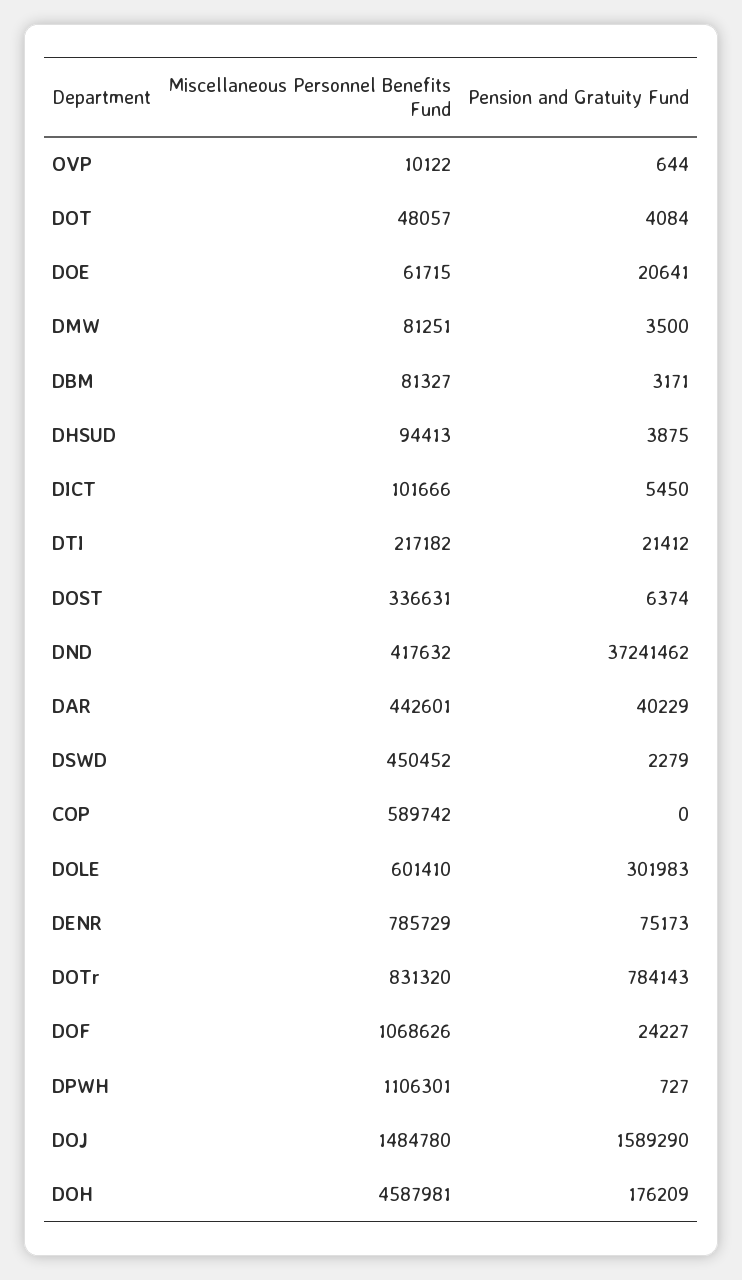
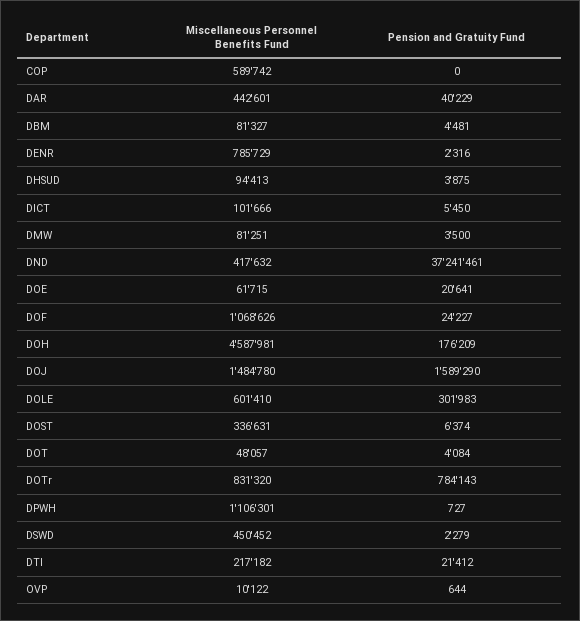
  {
    "Miscellaneous Personnel Benefits Fund": {
      "OVP": 10122,
      "DOT": 48057,
      "DOE": 61715,
      "DMW": 81251,
      "DBM": 81327,
      "DHSUD": 94413,
      "DICT": 101666,
      "DTI": 217182,
      "DOST": 336631,
      "DND": 417632,
      "DAR": 442601,
      "DSWD": 450452,
      "COP": 589742,
      "DOLE": 601410,
      "DENR": 785729,
      "DOTr": 831320,
      "DOF": 1068626,
      "DPWH": 1106301,
      "DOJ": 1484780,
      "DOH": 4587981
    },
    "Pension and Gratuity Fund": {
      "OVP": 644,
      "DOT": 4084,
      "DOE": 20641,
      "DMW": 3500,
-     "DBM": 3171,
+     "DBM": 4481,
      "DHSUD": 3875,
      "DICT": 5450,
      "DTI": 21412,
      "DOST": 6374,
-     "DND": 37241462,
+     "DND": 37241461,
      "DAR": 40229,
      "DSWD": 2279,
      "COP": 0,
      "DOLE": 301983,
-     "DENR": 75173,
+     "DENR": 2316,
      "DOTr": 784143,
      "DOF": 24227,
      "DPWH": 727,
      "DOJ": 1589290,
      "DOH": 176209
    }
  }

